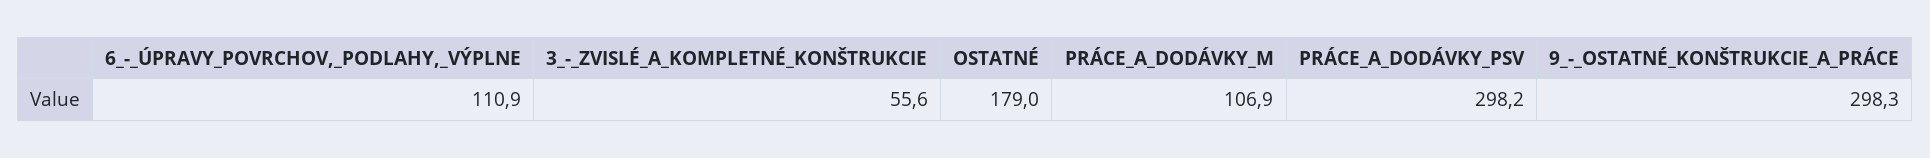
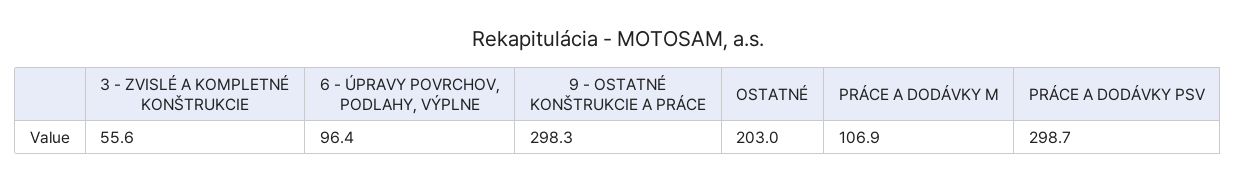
  {
-   "6_-_ÚPRAVY_POVRCHOV,_PODLAHY,_VÝPLNE": 110.9,
+   "6_-_ÚPRAVY_POVRCHOV,_PODLAHY,_VÝPLNE": 96.4,
    "3_-_ZVISLÉ_A_KOMPLETNÉ_KONŠTRUKCIE": 55.6,
-   "OSTATNÉ": 179,
+   "OSTATNÉ": 203,
    "PRÁCE_A_DODÁVKY_M": 106.9,
-   "PRÁCE_A_DODÁVKY_PSV": 298.2,
+   "PRÁCE_A_DODÁVKY_PSV": 298.7,
    "9_-_OSTATNÉ_KONŠTRUKCIE_A_PRÁCE": 298.3
  }

